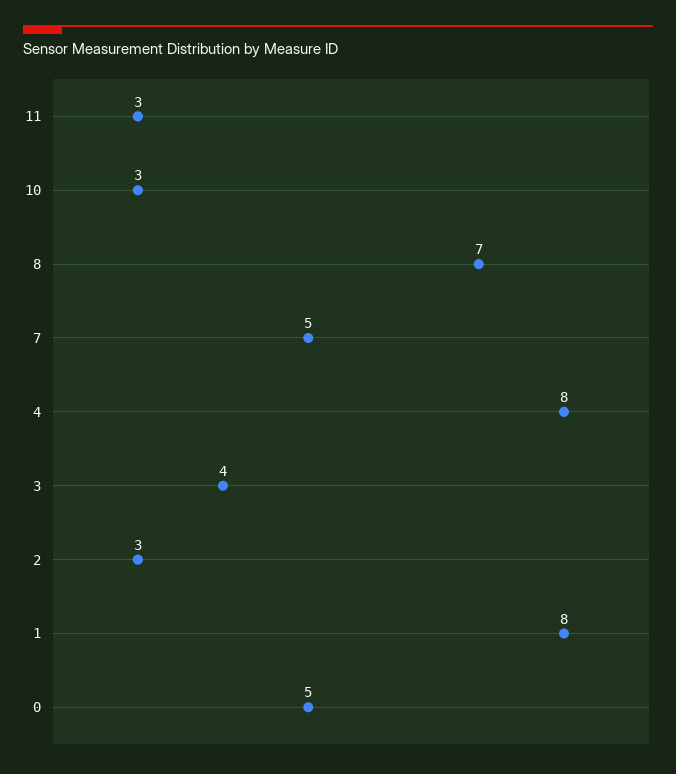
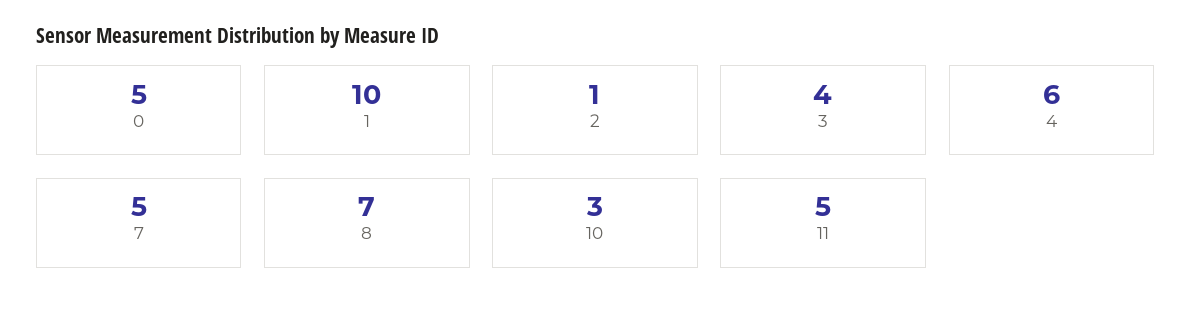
  {
-   "11": 3,
+   "11": 5,
    "10": 3,
    "8": 7,
    "7": 5,
-   "4": 8,
+   "4": 6,
    "3": 4,
-   "2": 3,
+   "2": 1,
-   "1": 8,
+   "1": 10,
    "0": 5
  }

